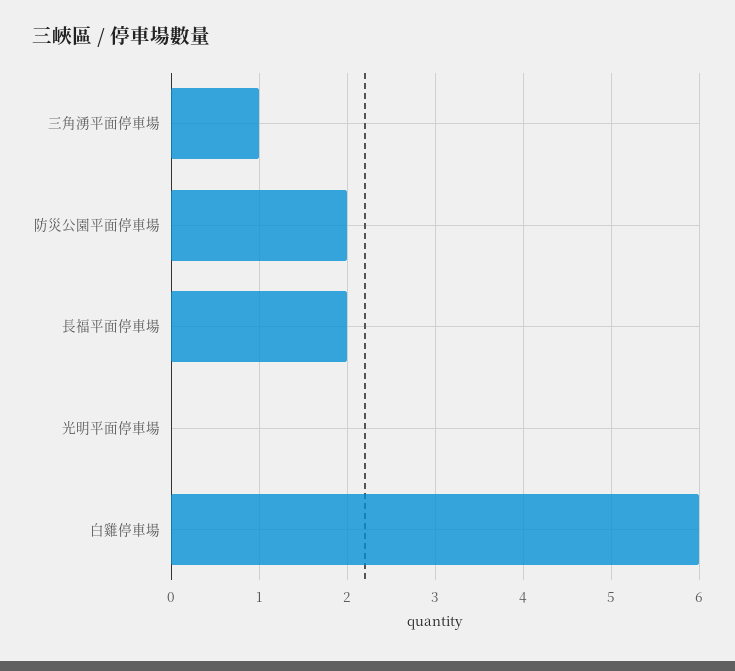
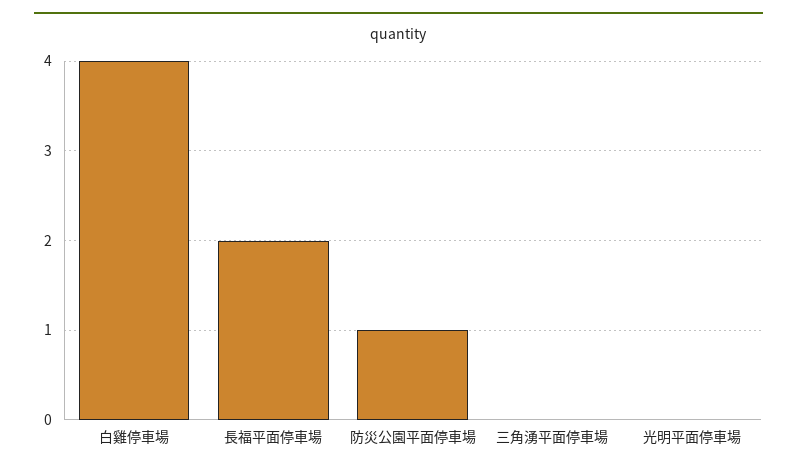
  {
-   "三角湧平面停車場": 1,
+   "三角湧平面停車場": 0,
-   "防災公園平面停車場": 2,
+   "防災公園平面停車場": 1,
    "長福平面停車場": 2,
    "光明平面停車場": 0,
-   "白雞停車場": 6
+   "白雞停車場": 4
  }

